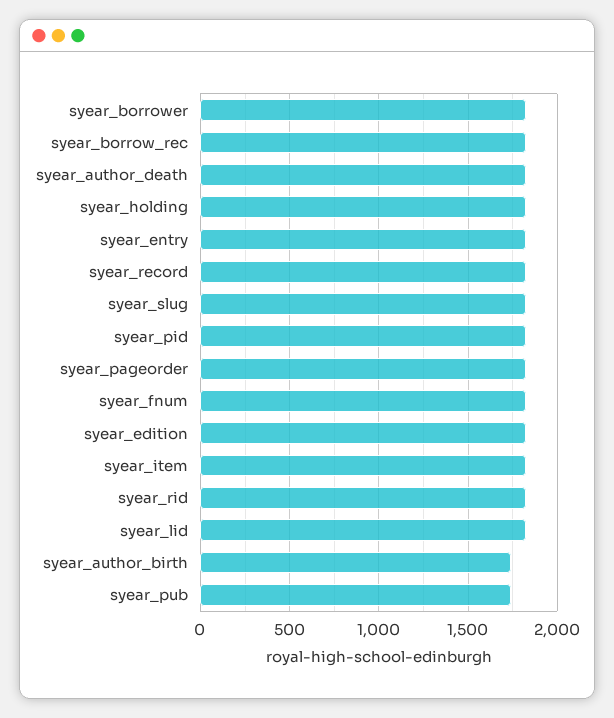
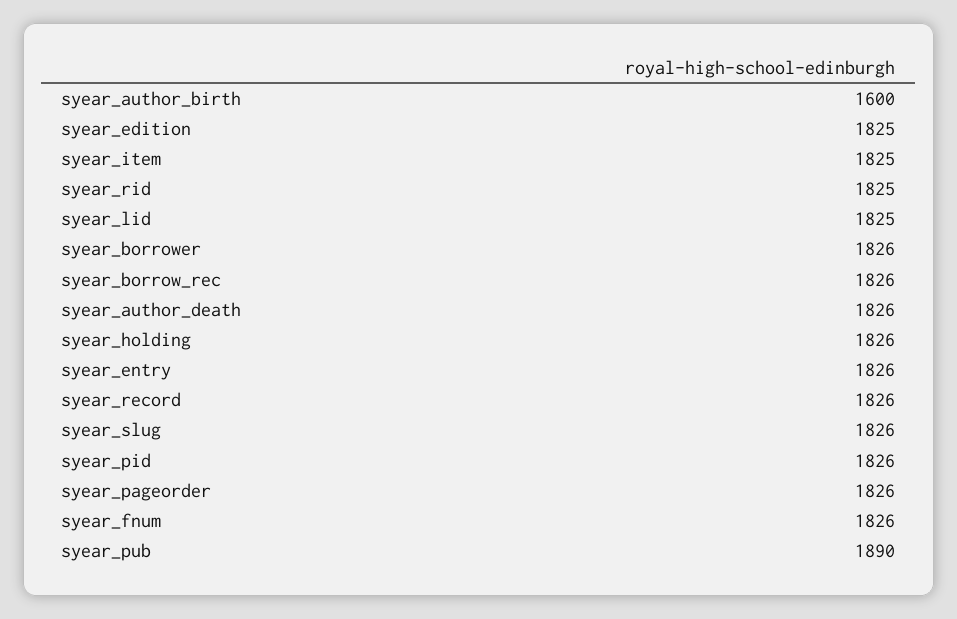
  {
    "syear_borrower": 1826,
    "syear_borrow_rec": 1826,
    "syear_author_death": 1826,
    "syear_holding": 1826,
    "syear_entry": 1826,
    "syear_record": 1826,
    "syear_slug": 1826,
    "syear_pid": 1826,
    "syear_pageorder": 1826,
    "syear_fnum": 1826,
    "syear_edition": 1825,
    "syear_item": 1825,
    "syear_rid": 1825,
    "syear_lid": 1825,
-   "syear_author_birth": 1750,
+   "syear_author_birth": 1600,
-   "syear_pub": 1750
+   "syear_pub": 1890
  }

